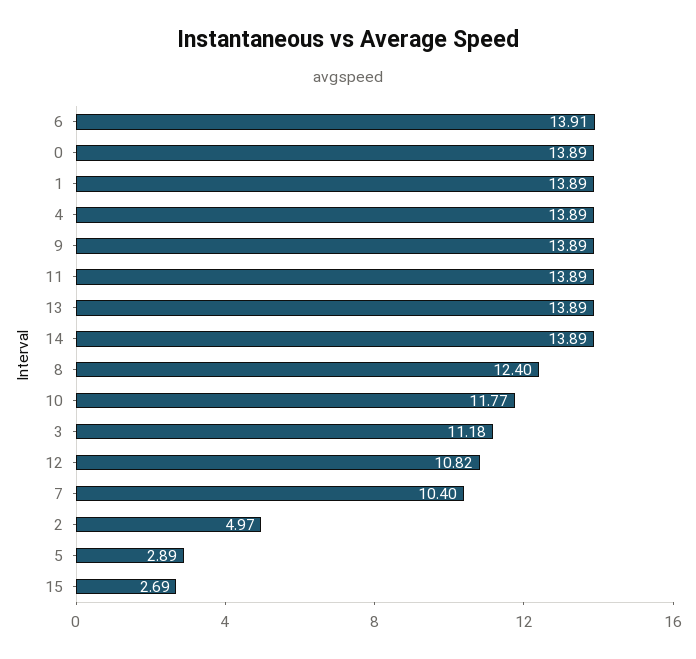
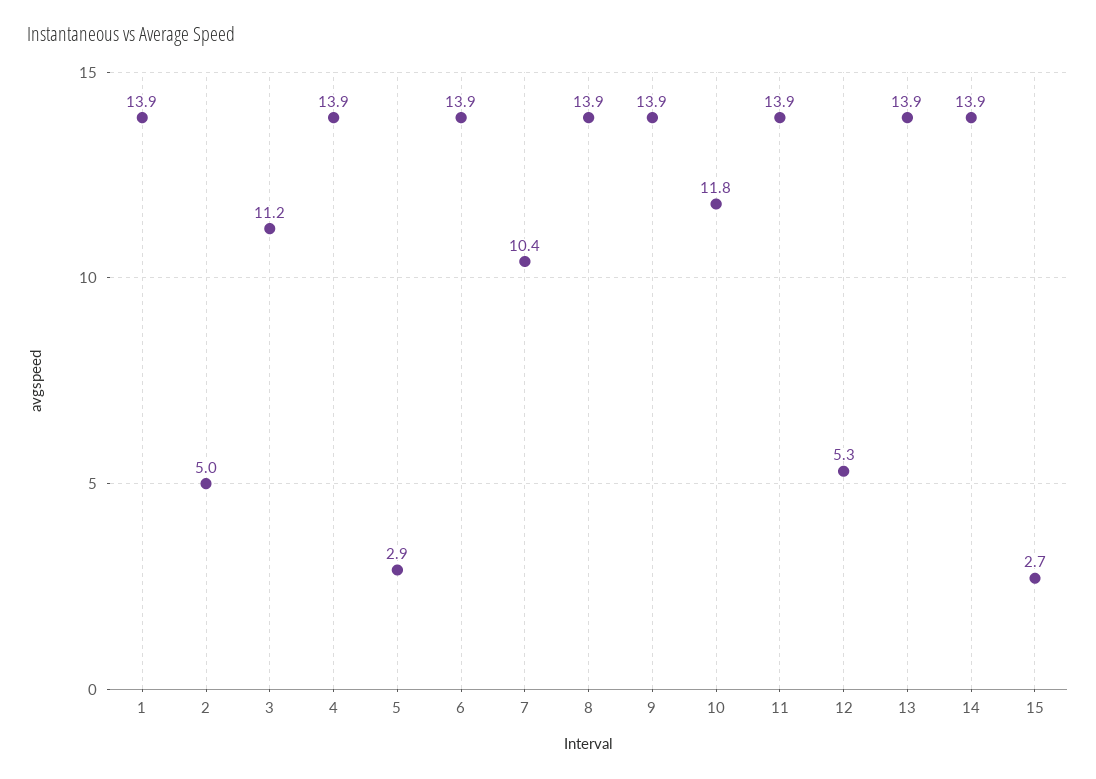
  {
    "6": 13.91,
-   "0": 13.89,
    "1": 13.89,
    "4": 13.89,
    "9": 13.89,
    "11": 13.89,
    "13": 13.89,
    "14": 13.89,
-   "8": 12.4,
+   "8": 13.9,
    "10": 11.77,
    "3": 11.18,
-   "12": 10.82,
+   "12": 5.3,
    "7": 10.4,
    "2": 4.97,
    "5": 2.89,
    "15": 2.69
  }

